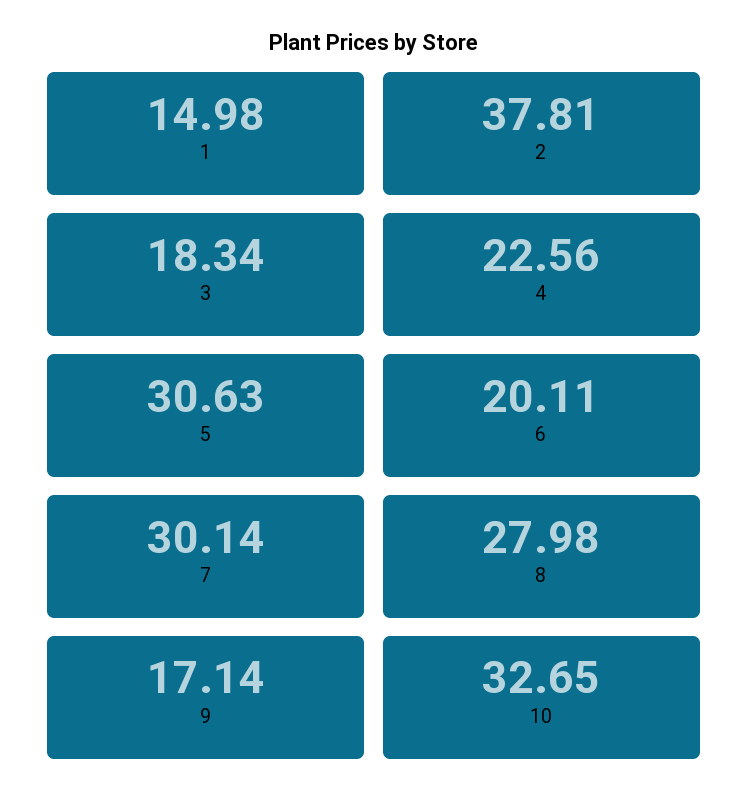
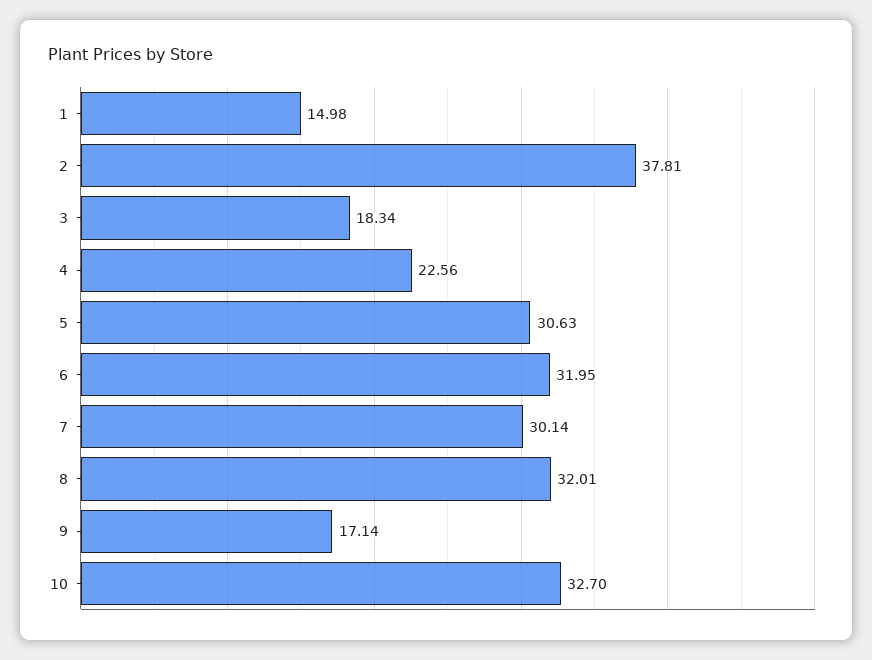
  {
    "1": 14.98,
    "2": 37.81,
    "3": 18.34,
    "4": 22.56,
    "5": 30.63,
-   "6": 20.11,
+   "6": 31.95,
    "7": 30.14,
-   "8": 27.98,
+   "8": 32.01,
    "9": 17.14,
-   "10": 32.65
+   "10": 32.7
  }

